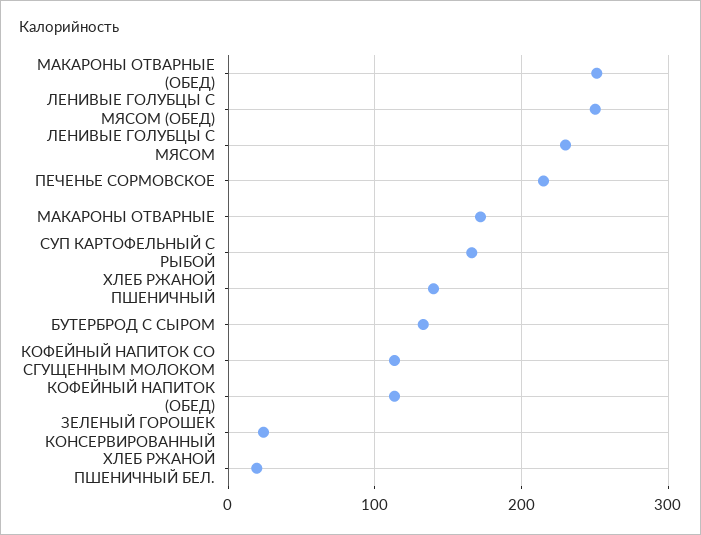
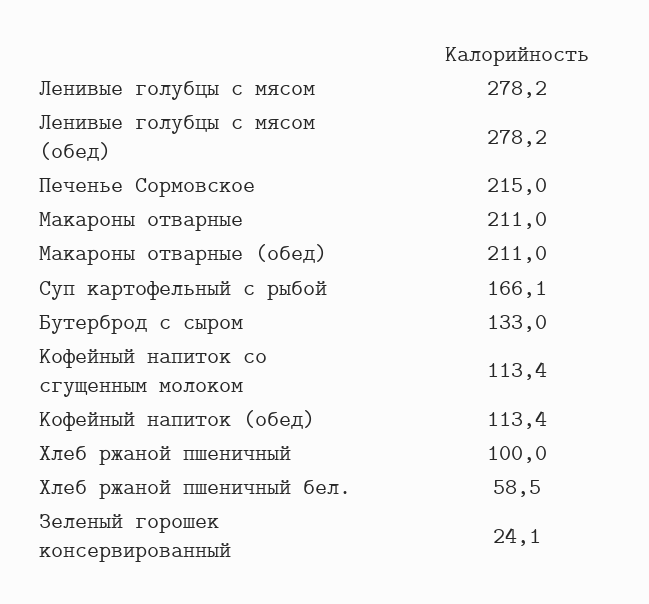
  {
-   "МАКАРОНЫ ОТВАРНЫЕ (ОБЕД)": 250,
+   "МАКАРОНЫ ОТВАРНЫЕ (ОБЕД)": 211,
-   "ЛЕНИВЫЕ ГОЛУБЦЫ С МЯСОМ (ОБЕД)": 250,
+   "ЛЕНИВЫЕ ГОЛУБЦЫ С МЯСОМ (ОБЕД)": 278.2,
-   "ЛЕНИВЫЕ ГОЛУБЦЫ С МЯСОМ": 230,
+   "ЛЕНИВЫЕ ГОЛУБЦЫ С МЯСОМ": 278.2,
    "ПЕЧЕНЬЕ СОРМОВСКОЕ": 215,
-   "МАКАРОНЫ ОТВАРНЫЕ": 170,
+   "МАКАРОНЫ ОТВАРНЫЕ": 211,
    "СУП КАРТОФЕЛЬНЫЙ С РЫБОЙ": 166.1,
-   "ХЛЕБ РЖАНОЙ ПШЕНИЧНЫЙ": 140,
+   "ХЛЕБ РЖАНОЙ ПШЕНИЧНЫЙ": 100,
    "БУТЕРБРОД С СЫРОМ": 133,
    "КОФЕЙНЫЙ НАПИТОК СО СГУЩЕННЫМ МОЛОКОМ": 113.4,
    "КОФЕЙНЫЙ НАПИТОК (ОБЕД)": 113.4,
    "ЗЕЛЕНЫЙ ГОРОШЕК КОНСЕРВИРОВАННЫЙ": 24.1,
-   "ХЛЕБ РЖАНОЙ ПШЕНИЧНЫЙ БЕЛ.": 20
+   "ХЛЕБ РЖАНОЙ ПШЕНИЧНЫЙ БЕЛ.": 58.5
  }

